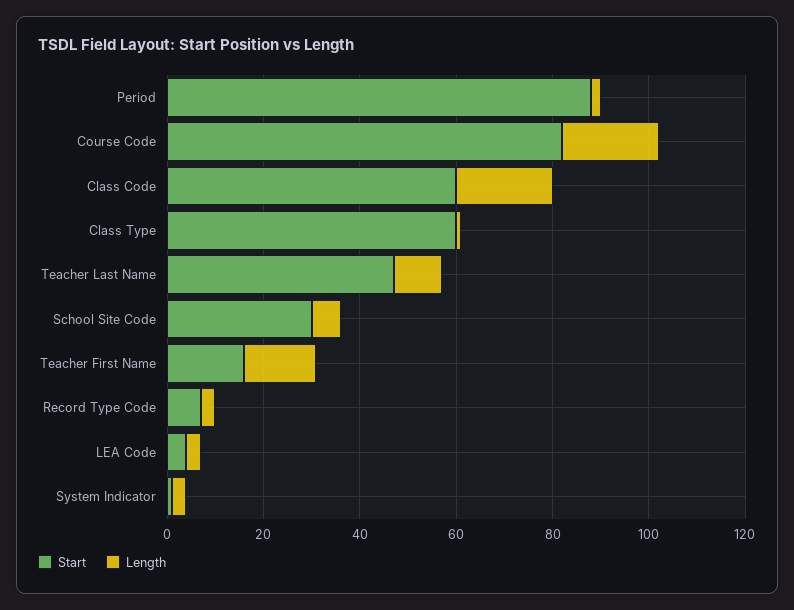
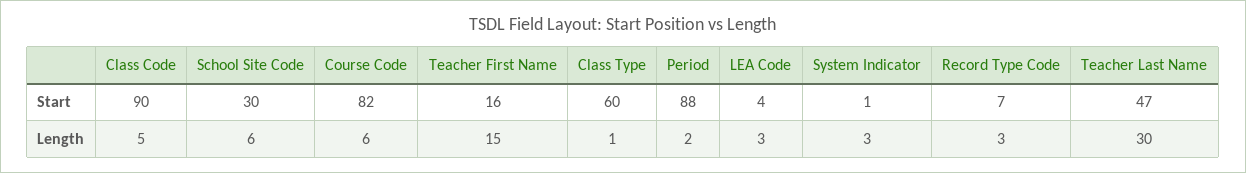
  {
    "Start": {
      "Period": 88,
      "Course Code": 82,
-     "Class Code": 60,
+     "Class Code": 90,
      "Class Type": 60,
      "Teacher Last Name": 47,
      "School Site Code": 30,
      "Teacher First Name": 16,
      "Record Type Code": 7,
      "LEA Code": 4,
      "System Indicator": 1
    },
    "Length": {
      "Period": 2,
-     "Course Code": 20,
+     "Course Code": 6,
-     "Class Code": 20,
+     "Class Code": 5,
      "Class Type": 1,
-     "Teacher Last Name": 10,
+     "Teacher Last Name": 30,
      "School Site Code": 6,
      "Teacher First Name": 15,
      "Record Type Code": 3,
      "LEA Code": 3,
      "System Indicator": 3
    }
  }

